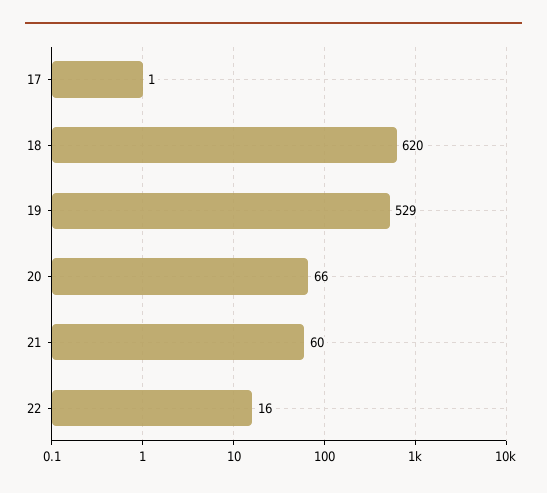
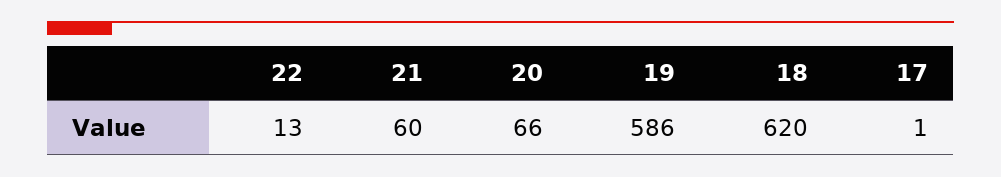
  {
    "17": 1,
    "18": 620,
-   "19": 529,
+   "19": 586,
    "20": 66,
    "21": 60,
-   "22": 16
+   "22": 13
  }

